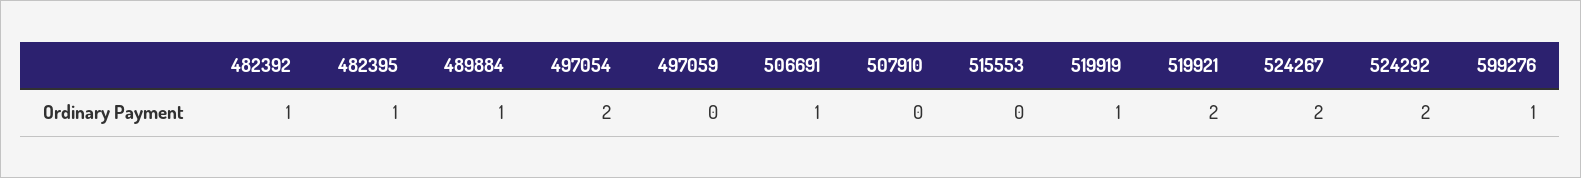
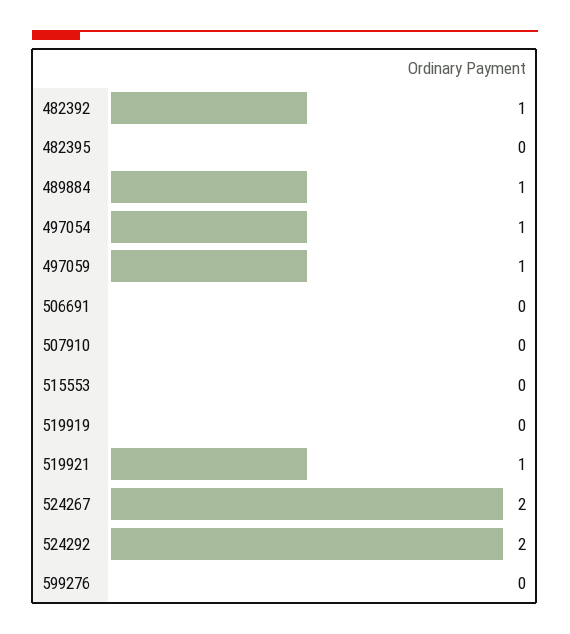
  {
    "482392": 1,
-   "482395": 1,
+   "482395": 0,
    "489884": 1,
-   "497054": 2,
+   "497054": 1,
-   "497059": 0,
+   "497059": 1,
-   "506691": 1,
+   "506691": 0,
    "507910": 0,
    "515553": 0,
-   "519919": 1,
+   "519919": 0,
-   "519921": 2,
+   "519921": 1,
    "524267": 2,
    "524292": 2,
-   "599276": 1
+   "599276": 0
  }

